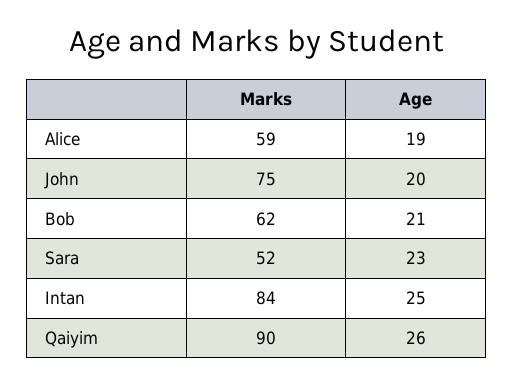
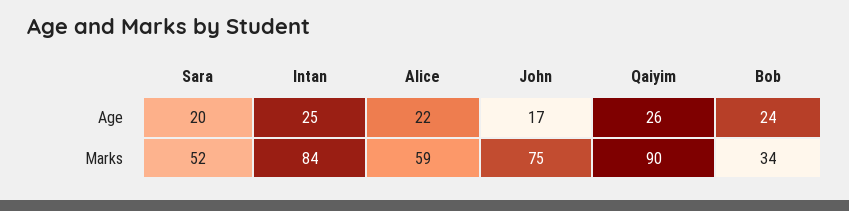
  {
    "Marks": {
      "Alice": 59,
      "John": 75,
-     "Bob": 62,
+     "Bob": 34,
      "Sara": 52,
      "Intan": 84,
      "Qaiyim": 90
    },
    "Age": {
-     "Alice": 19,
+     "Alice": 22,
-     "John": 20,
+     "John": 17,
-     "Bob": 21,
+     "Bob": 24,
-     "Sara": 23,
+     "Sara": 20,
      "Intan": 25,
      "Qaiyim": 26
    }
  }

